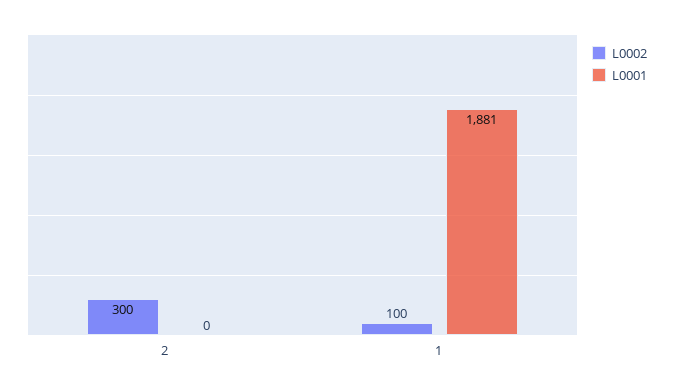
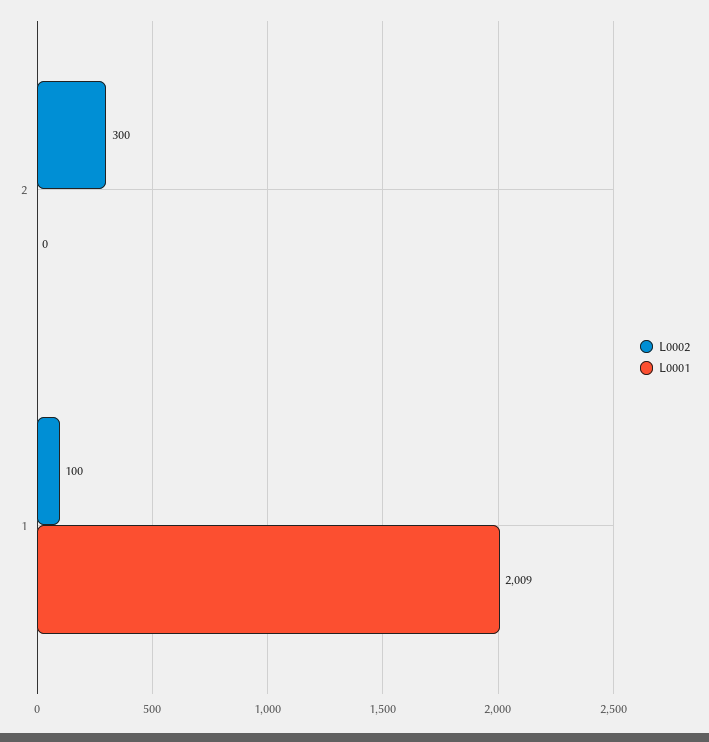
  {
    "L0002": {
      "2": 300,
      "1": 100
    },
    "L0001": {
      "2": 0,
-     "1": 1881
+     "1": 2009
    }
  }

